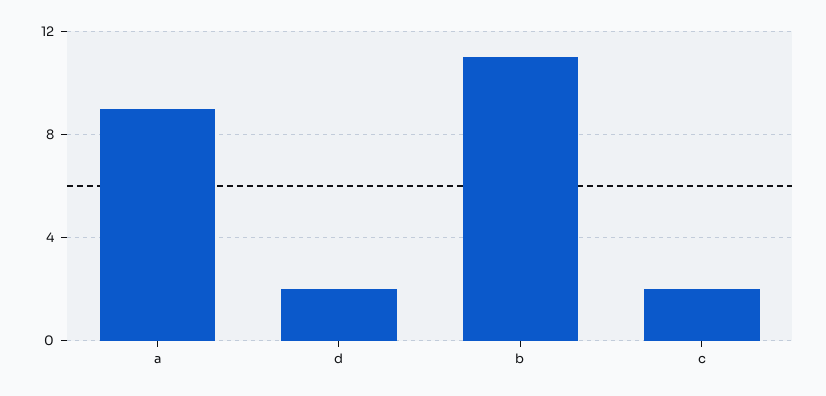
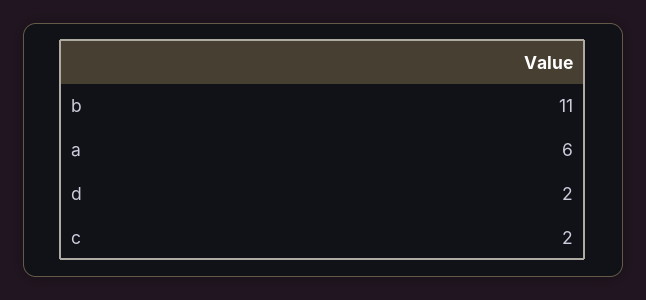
  {
-   "a": 9,
+   "a": 6,
    "d": 2,
    "b": 11,
    "c": 2
  }

